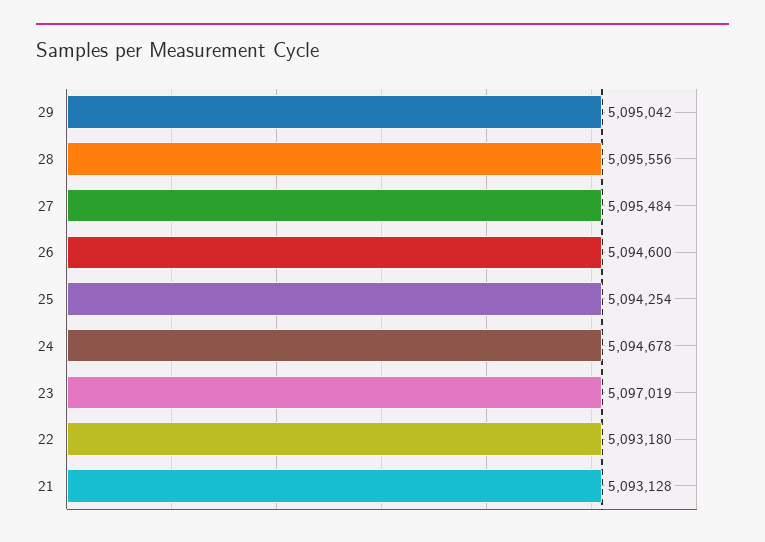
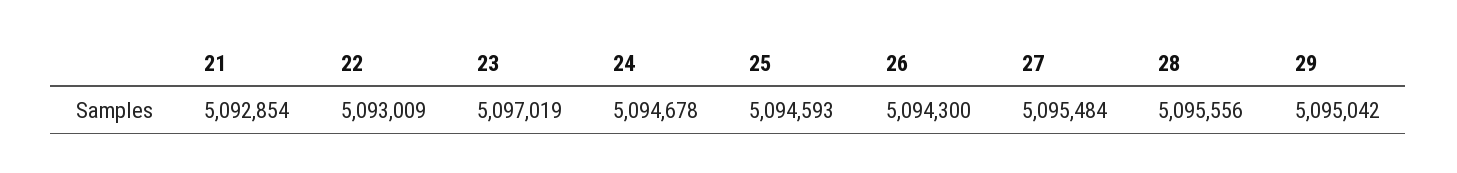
  {
    "29": 5095042,
    "28": 5095556,
    "27": 5095484,
-   "26": 5094600,
+   "26": 5094300,
-   "25": 5094254,
+   "25": 5094593,
    "24": 5094678,
    "23": 5097019,
-   "22": 5093180,
+   "22": 5093009,
-   "21": 5093128
+   "21": 5092854
  }

